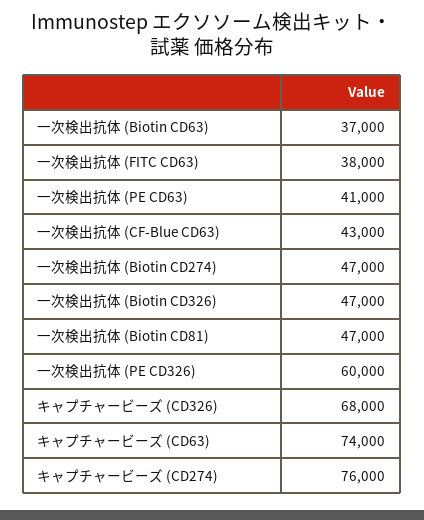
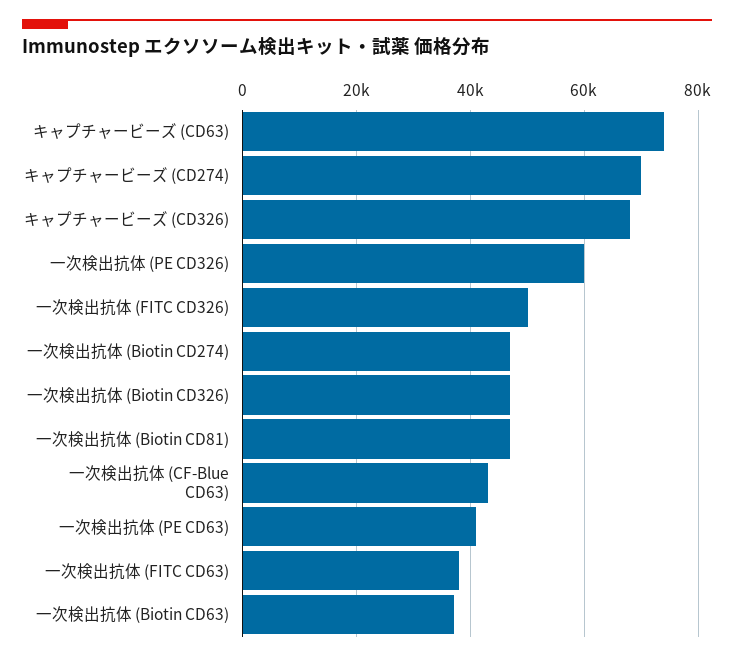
  {
    "一次検出抗体 (Biotin CD63)": 37000,
    "一次検出抗体 (FITC CD63)": 38000,
    "一次検出抗体 (PE CD63)": 41000,
    "一次検出抗体 (CF-Blue CD63)": 43000,
    "一次検出抗体 (Biotin CD274)": 47000,
    "一次検出抗体 (Biotin CD326)": 47000,
    "一次検出抗体 (Biotin CD81)": 47000,
    "一次検出抗体 (PE CD326)": 60000,
    "キャプチャービーズ (CD326)": 68000,
    "キャプチャービーズ (CD63)": 74000,
-   "キャプチャービーズ (CD274)": 76000
+   "キャプチャービーズ (CD274)": 70000,
+   "一次検出抗体 (FITC CD326)": 50000
  }

